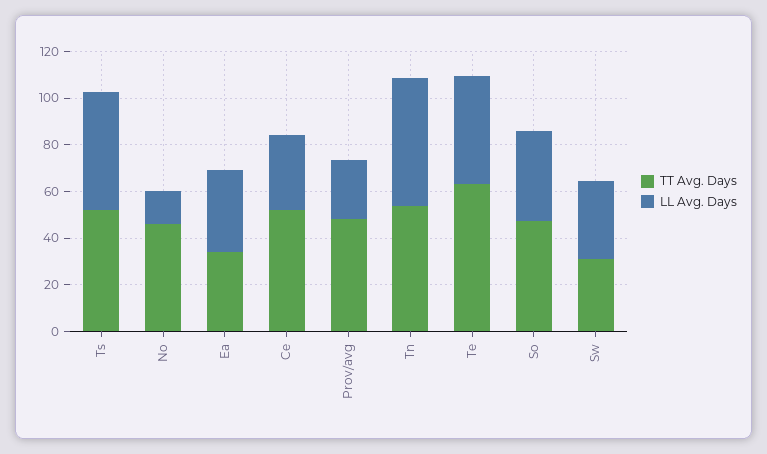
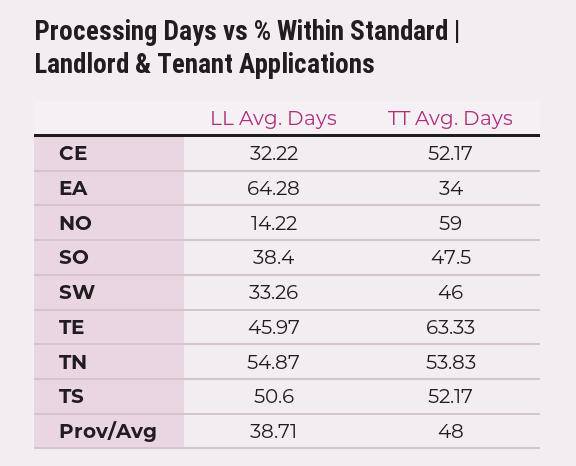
  {
    "TT Avg. Days": {
      "Ts": 52.17,
-     "No": 45,
+     "No": 59,
      "Ea": 34,
      "Ce": 52.17,
      "Prov/avg": 48,
      "Tn": 53.83,
      "Te": 63.33,
      "So": 47.5,
-     "Sw": 30
+     "Sw": 46
    },
    "LL Avg. Days": {
      "Ts": 50.6,
      "No": 14.22,
-     "Ea": 35,
+     "Ea": 64.28,
      "Ce": 32.22,
-     "Prov/avg": 25,
+     "Prov/avg": 38.71,
      "Tn": 54.87,
      "Te": 45.97,
      "So": 38.4,
      "Sw": 33.26
    }
  }

